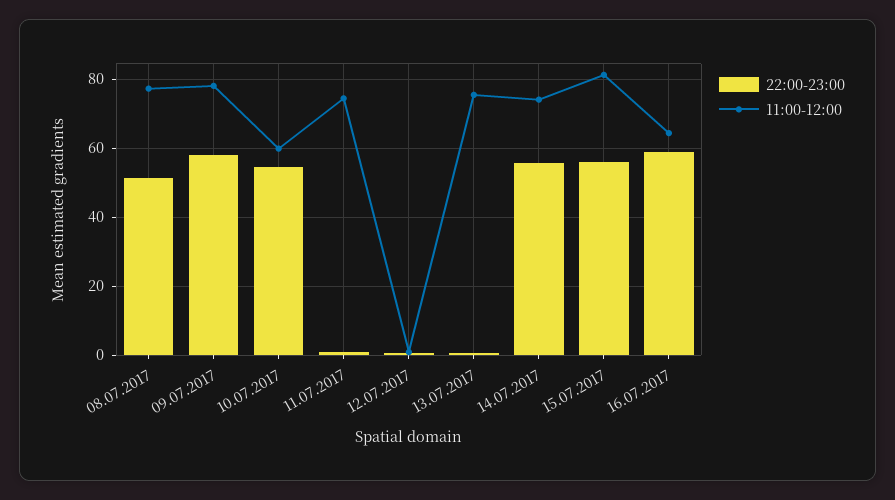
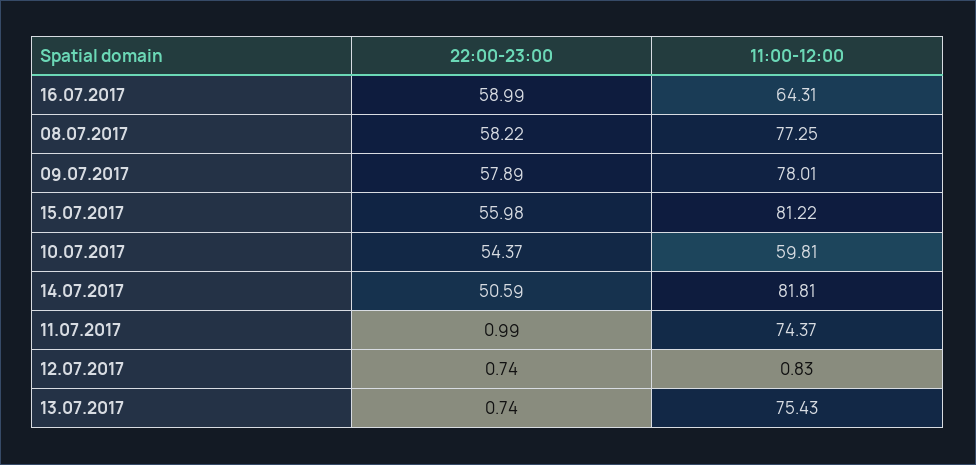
  {
    "22:00-23:00": {
-     "08.07.2017": 52,
+     "08.07.2017": 58.22,
      "09.07.2017": 57.89,
      "10.07.2017": 54.37,
      "11.07.2017": 0.99,
      "12.07.2017": 0.74,
      "13.07.2017": 0.74,
-     "14.07.2017": 56,
+     "14.07.2017": 50.59,
      "15.07.2017": 55.98,
      "16.07.2017": 58.99
    },
    "11:00-12:00": {
      "08.07.2017": 77.25,
      "09.07.2017": 78.01,
      "10.07.2017": 59.81,
      "11.07.2017": 74.37,
      "12.07.2017": 0.83,
      "13.07.2017": 75.43,
-     "14.07.2017": 74,
+     "14.07.2017": 81.81,
      "15.07.2017": 81.22,
      "16.07.2017": 64.31
    }
  }

